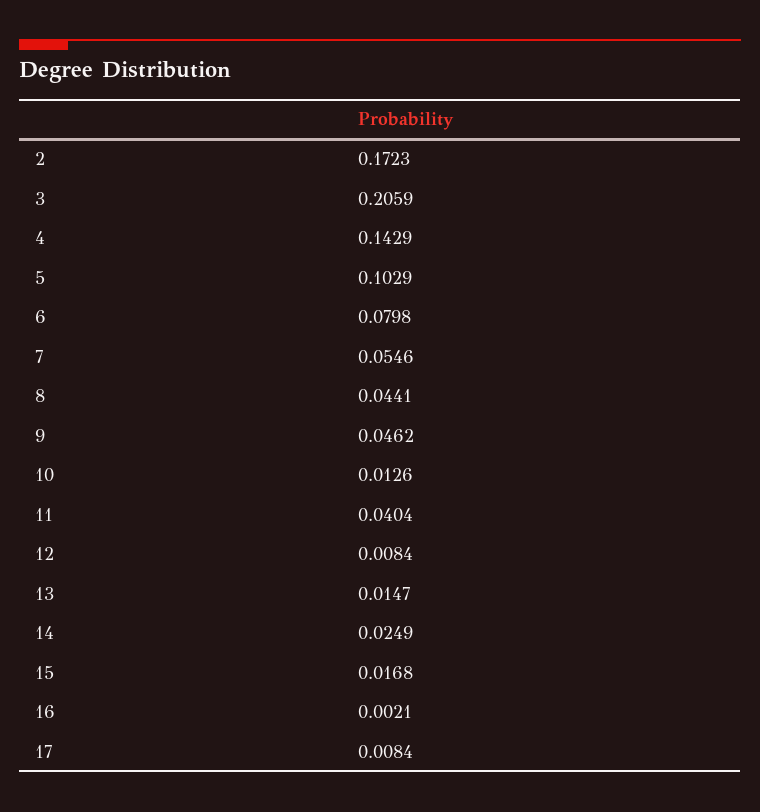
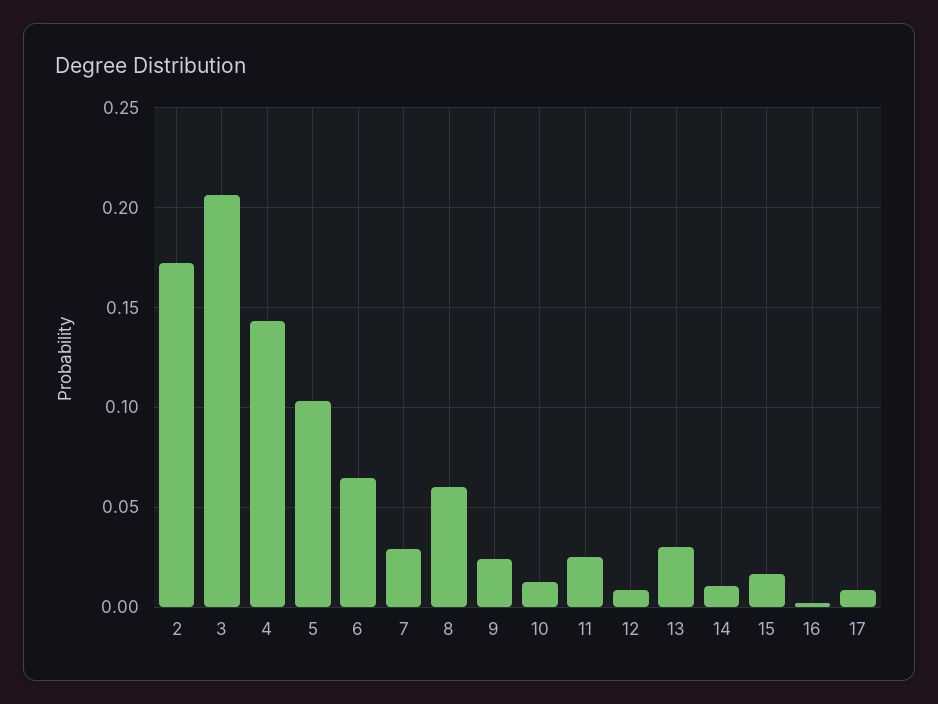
  {
    "2": 0.1723,
    "3": 0.2059,
    "4": 0.1429,
    "5": 0.1029,
-   "6": 0.0798,
+   "6": 0.065,
-   "7": 0.0546,
+   "7": 0.03,
-   "8": 0.0441,
+   "8": 0.06,
-   "9": 0.0462,
+   "9": 0.025,
    "10": 0.0126,
-   "11": 0.0404,
+   "11": 0.025,
    "12": 0.0084,
-   "13": 0.0147,
+   "13": 0.03,
-   "14": 0.0249,
+   "14": 0.01,
    "15": 0.0168,
    "16": 0.0021,
    "17": 0.0084
  }

